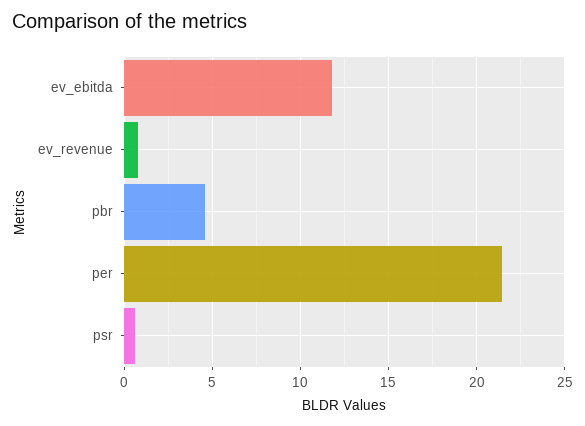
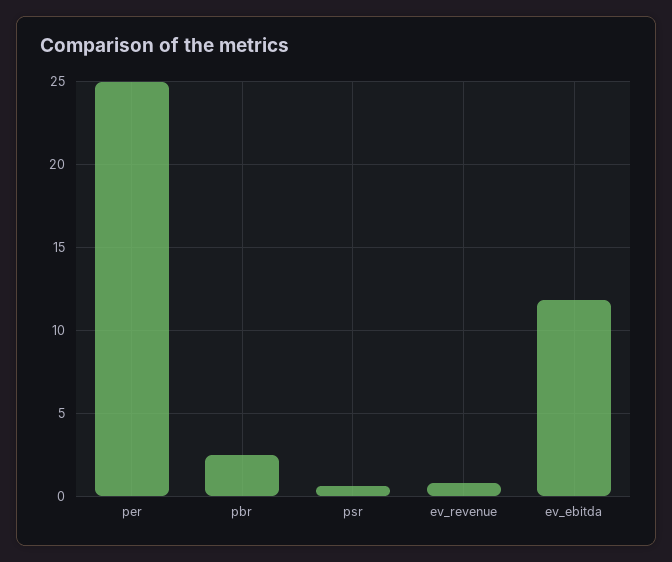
  {
    "ev_ebitda": 12,
    "ev_revenue": 1,
-   "pbr": 4.5,
+   "pbr": 2.5,
-   "per": 21.5,
+   "per": 25,
    "psr": 0.5
  }

